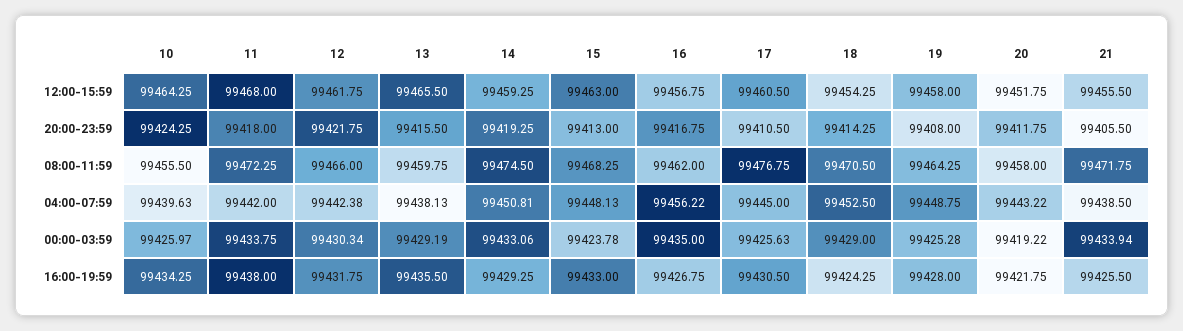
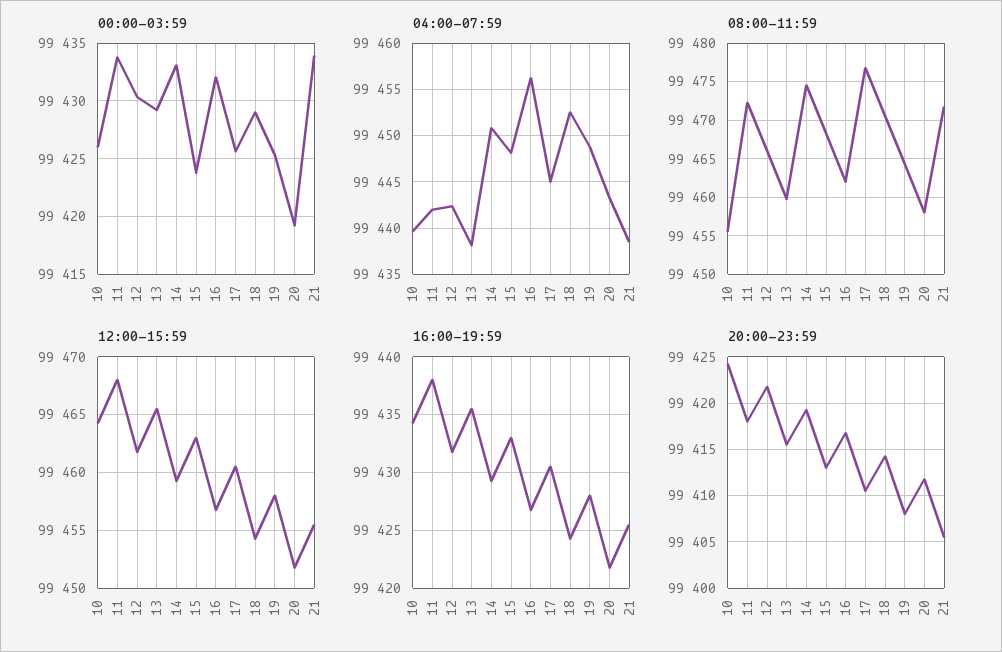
  {
    "12:00-15:59": {
      "10": 99464.25,
      "11": 99468,
      "12": 99461.75,
      "13": 99465.5,
      "14": 99459.25,
      "15": 99463,
      "16": 99456.75,
      "17": 99460.5,
      "18": 99454.25,
      "19": 99458,
      "20": 99451.75,
      "21": 99455.5
    },
    "20:00-23:59": {
      "10": 99424.25,
      "11": 99418,
      "12": 99421.75,
      "13": 99415.5,
      "14": 99419.25,
      "15": 99413,
      "16": 99416.75,
      "17": 99410.5,
      "18": 99414.25,
      "19": 99408,
      "20": 99411.75,
      "21": 99405.5
    },
    "08:00-11:59": {
      "10": 99455.5,
      "11": 99472.25,
      "12": 99466,
      "13": 99459.75,
      "14": 99474.5,
      "15": 99468.25,
      "16": 99462,
      "17": 99476.75,
      "18": 99470.5,
      "19": 99464.25,
      "20": 99458,
      "21": 99471.75
    },
    "04:00-07:59": {
      "10": 99439.63,
      "11": 99442,
      "12": 99442.38,
      "13": 99438.13,
      "14": 99450.81,
      "15": 99448.13,
      "16": 99456.22,
      "17": 99445,
      "18": 99452.5,
      "19": 99448.75,
      "20": 99443.22,
      "21": 99438.5
    },
    "00:00-03:59": {
      "10": 99425.97,
      "11": 99433.75,
      "12": 99430.34,
      "13": 99429.19,
      "14": 99433.06,
      "15": 99423.78,
-     "16": 99435,
+     "16": 99432,
      "17": 99425.63,
      "18": 99429,
      "19": 99425.28,
      "20": 99419.22,
      "21": 99433.94
    },
    "16:00-19:59": {
      "10": 99434.25,
      "11": 99438,
      "12": 99431.75,
      "13": 99435.5,
      "14": 99429.25,
      "15": 99433,
      "16": 99426.75,
      "17": 99430.5,
      "18": 99424.25,
      "19": 99428,
      "20": 99421.75,
      "21": 99425.5
    }
  }

